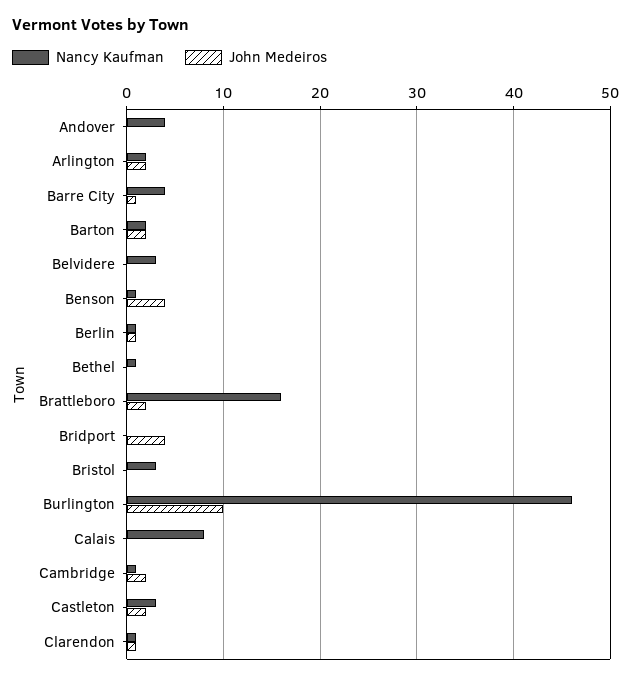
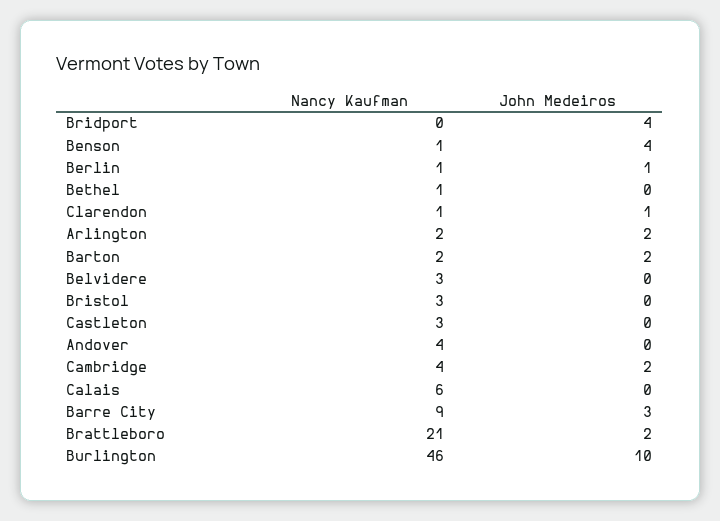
  {
    "Nancy Kaufman": {
      "Andover": 4,
      "Arlington": 2,
-     "Barre City": 4,
+     "Barre City": 9,
      "Barton": 2,
      "Belvidere": 3,
      "Benson": 1,
      "Berlin": 1,
      "Bethel": 1,
-     "Brattleboro": 16,
+     "Brattleboro": 21,
      "Bridport": 0,
      "Bristol": 3,
      "Burlington": 46,
-     "Calais": 8,
+     "Calais": 6,
-     "Cambridge": 1,
+     "Cambridge": 4,
      "Castleton": 3,
      "Clarendon": 1
    },
    "John Medeiros": {
      "Andover": 0,
      "Arlington": 2,
-     "Barre City": 1,
+     "Barre City": 3,
      "Barton": 2,
      "Belvidere": 0,
      "Benson": 4,
      "Berlin": 1,
      "Bethel": 0,
      "Brattleboro": 2,
      "Bridport": 4,
      "Bristol": 0,
      "Burlington": 10,
      "Calais": 0,
      "Cambridge": 2,
-     "Castleton": 2,
+     "Castleton": 0,
      "Clarendon": 1
    }
  }

